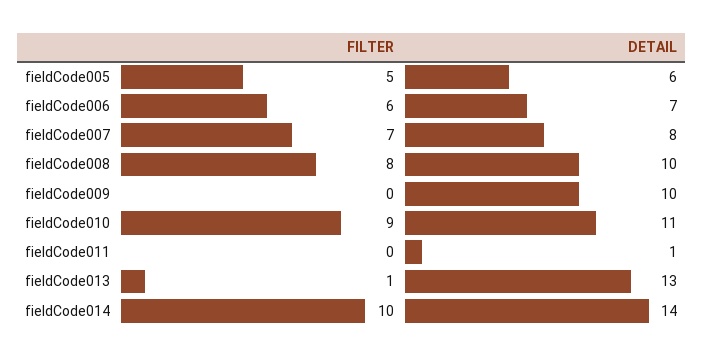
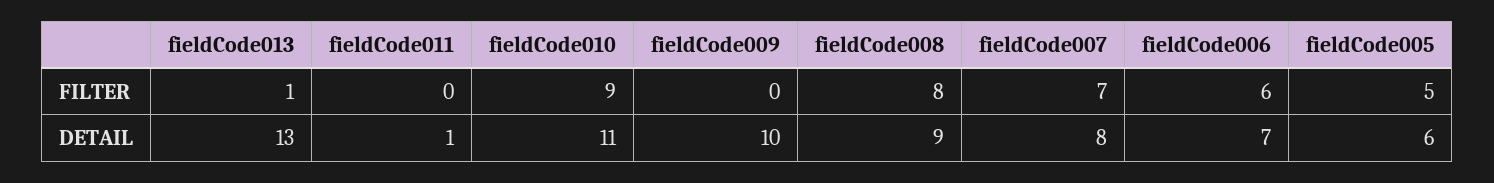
  {
    "FILTER": {
      "fieldCode005": 5,
      "fieldCode006": 6,
      "fieldCode007": 7,
      "fieldCode008": 8,
      "fieldCode009": 0,
      "fieldCode010": 9,
      "fieldCode011": 0,
-     "fieldCode013": 1,
+     "fieldCode013": 1
-     "fieldCode014": 10
    },
    "DETAIL": {
      "fieldCode005": 6,
      "fieldCode006": 7,
      "fieldCode007": 8,
-     "fieldCode008": 10,
+     "fieldCode008": 9,
      "fieldCode009": 10,
      "fieldCode010": 11,
      "fieldCode011": 1,
-     "fieldCode013": 13,
+     "fieldCode013": 13
-     "fieldCode014": 14
    }
  }

